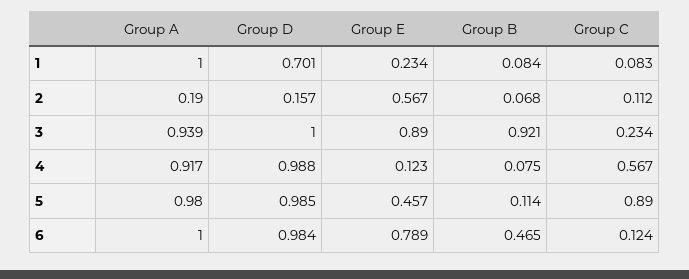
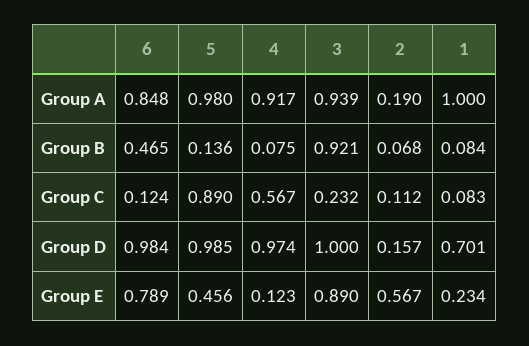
  {
    "Group A": {
      "1": 1,
      "2": 0.19,
      "3": 0.939,
      "4": 0.917,
      "5": 0.98,
-     "6": 1
+     "6": 0.848
    },
    "Group D": {
      "1": 0.701,
      "2": 0.157,
      "3": 1,
-     "4": 0.988,
+     "4": 0.974,
      "5": 0.985,
      "6": 0.984
    },
    "Group E": {
      "1": 0.234,
      "2": 0.567,
      "3": 0.89,
      "4": 0.123,
-     "5": 0.457,
+     "5": 0.456,
      "6": 0.789
    },
    "Group B": {
      "1": 0.084,
      "2": 0.068,
      "3": 0.921,
      "4": 0.075,
-     "5": 0.114,
+     "5": 0.136,
      "6": 0.465
    },
    "Group C": {
      "1": 0.083,
      "2": 0.112,
-     "3": 0.234,
+     "3": 0.232,
      "4": 0.567,
      "5": 0.89,
      "6": 0.124
    }
  }

